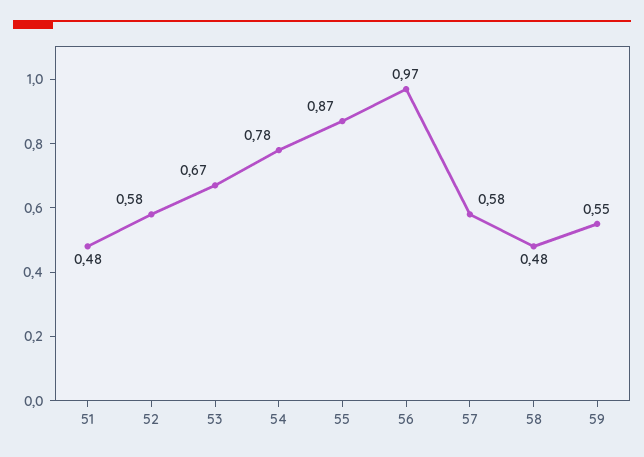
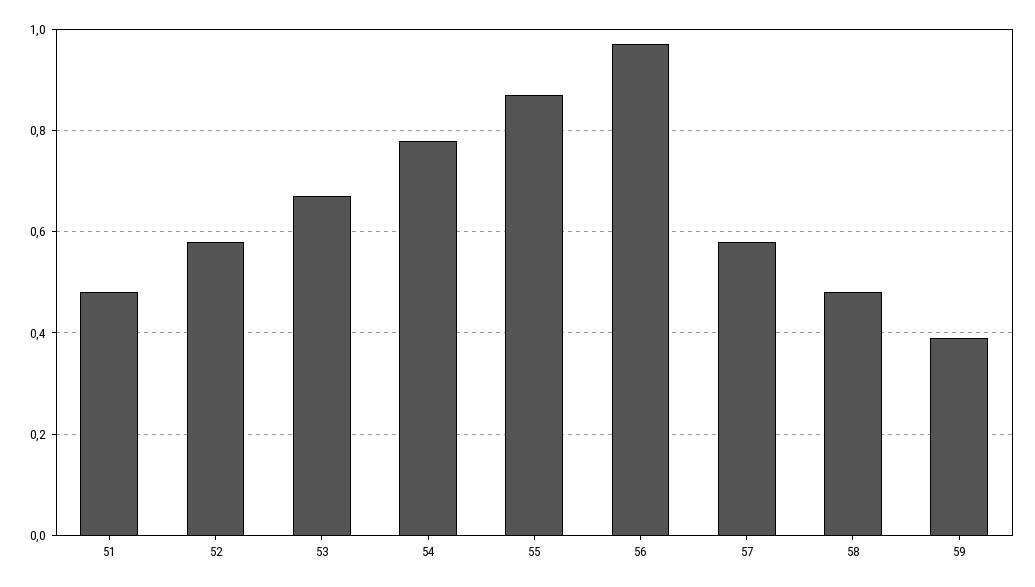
  {
    "51": 0.48,
    "52": 0.58,
    "53": 0.67,
    "54": 0.78,
    "55": 0.87,
    "56": 0.97,
    "57": 0.58,
    "58": 0.48,
-   "59": 0.55
+   "59": 0.4
  }

